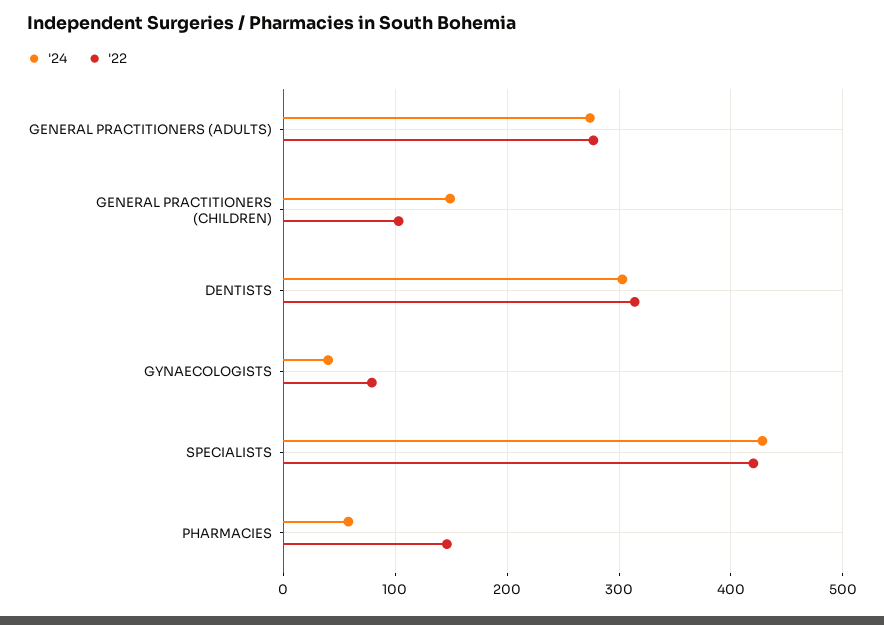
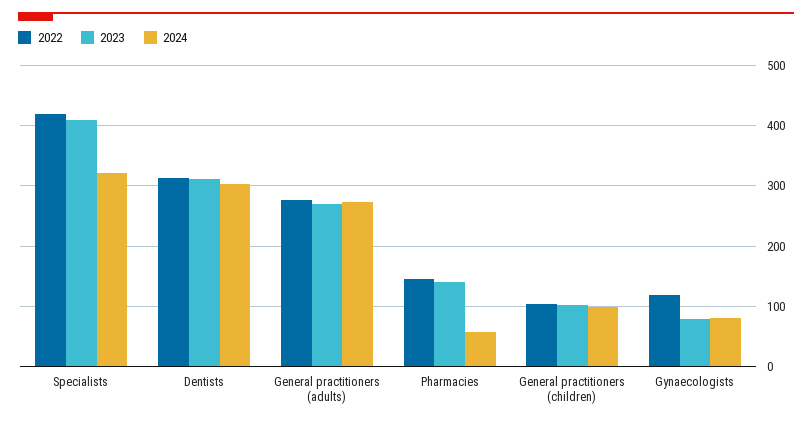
  {
    "'24": {
      "GENERAL PRACTITIONERS (ADULTS)": 270,
-     "GENERAL PRACTITIONERS (CHILDREN)": 150,
+     "GENERAL PRACTITIONERS (CHILDREN)": 100,
      "DENTISTS": 300,
-     "GYNAECOLOGISTS": 40,
+     "GYNAECOLOGISTS": 80,
-     "SPECIALISTS": 430,
+     "SPECIALISTS": 320,
      "PHARMACIES": 60
    },
    "'22": {
      "GENERAL PRACTITIONERS (ADULTS)": 280,
      "GENERAL PRACTITIONERS (CHILDREN)": 100,
      "DENTISTS": 310,
-     "GYNAECOLOGISTS": 80,
+     "GYNAECOLOGISTS": 120,
      "SPECIALISTS": 420,
      "PHARMACIES": 150
-   }
+   },
+   "2023": {
+     "SPECIALISTS": 410,
+     "DENTISTS": 310,
+     "GENERAL PRACTITIONERS (ADULTS)": 270,
+     "PHARMACIES": 140,
+     "GENERAL PRACTITIONERS (CHILDREN)": 100,
+     "GYNAECOLOGISTS": 80
+   }
  }

